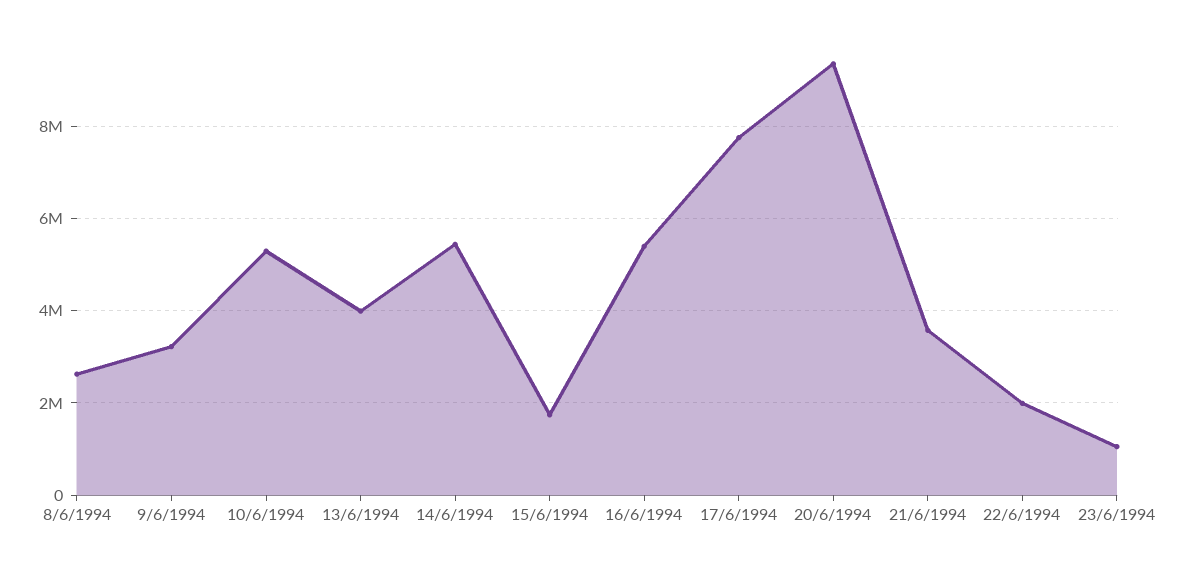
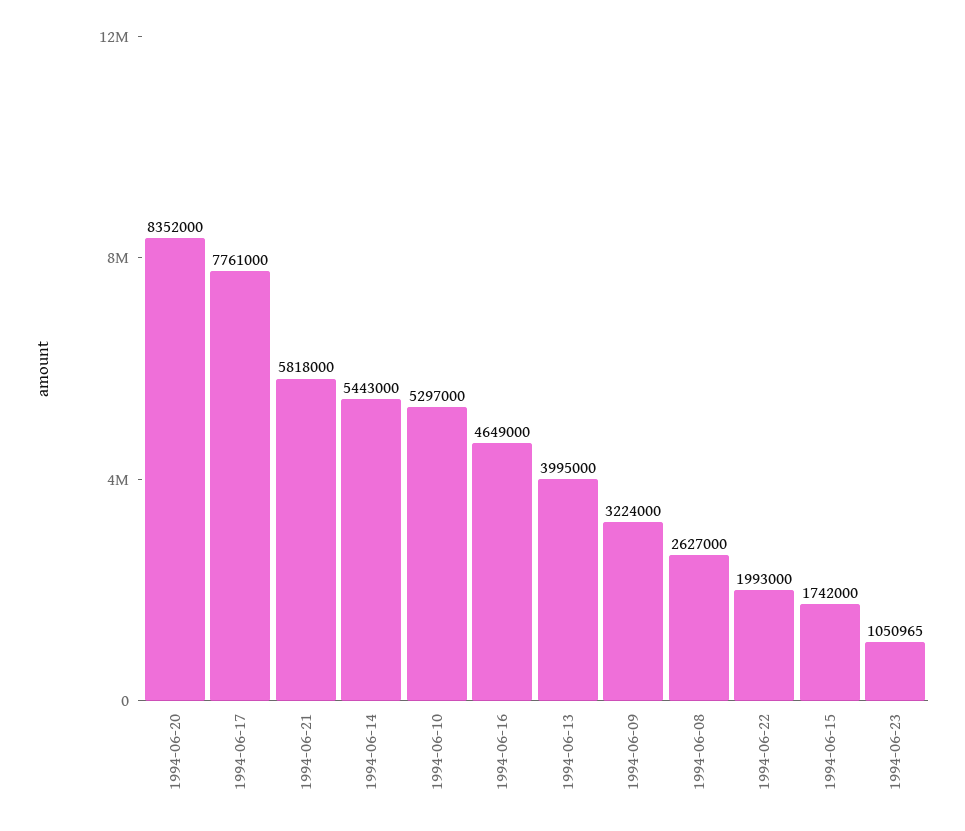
  {
    "8/6/1994": 2627000,
    "9/6/1994": 3224000,
    "10/6/1994": 5297000,
    "13/6/1994": 3995000,
    "14/6/1994": 5443000,
    "15/6/1994": 1742000,
-   "16/6/1994": 5400000,
+   "16/6/1994": 4649000,
    "17/6/1994": 7761000,
-   "20/6/1994": 9400000,
+   "20/6/1994": 8352000,
-   "21/6/1994": 3600000,
+   "21/6/1994": 5818000,
    "22/6/1994": 1993000,
    "23/6/1994": 1050965
  }

